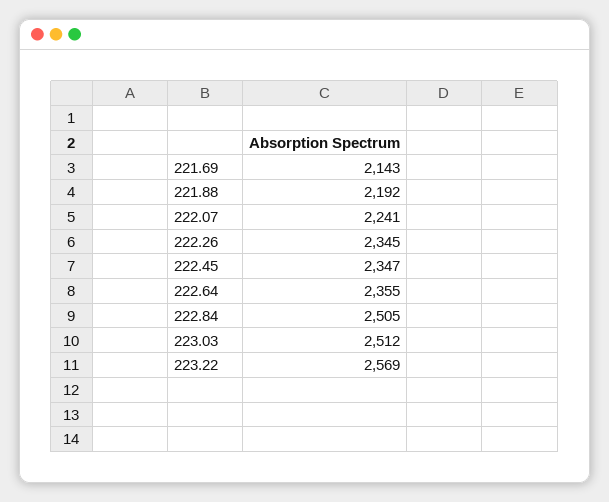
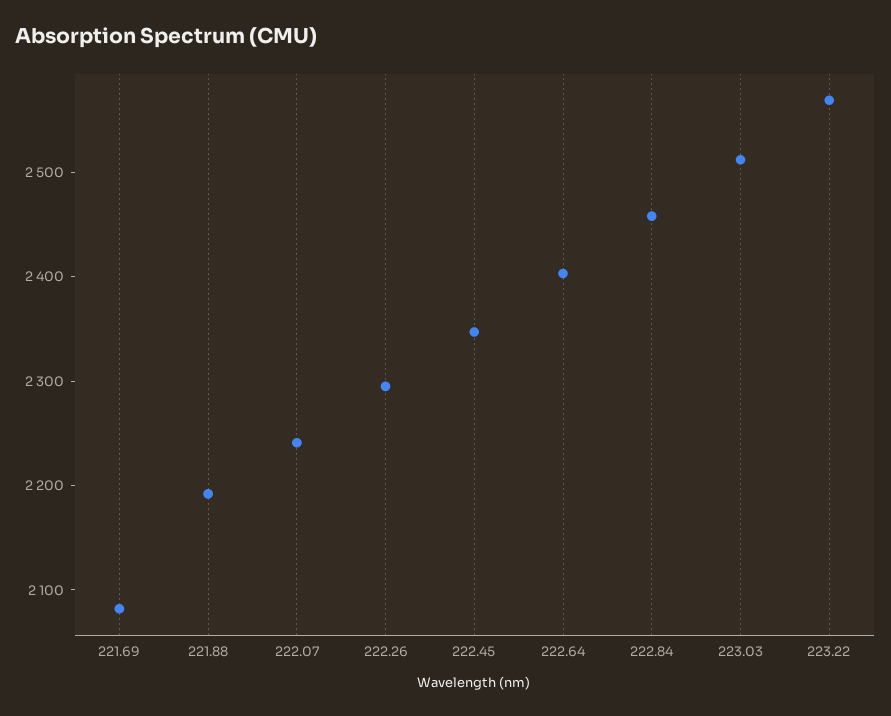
  {
-   "221.69": 2143,
+   "221.69": 2080,
    "221.88": 2192,
    "222.07": 2241,
-   "222.26": 2345,
+   "222.26": 2300,
    "222.45": 2347,
-   "222.64": 2355,
+   "222.64": 2400,
-   "222.84": 2505,
+   "222.84": 2460,
    "223.03": 2512,
    "223.22": 2569
  }

